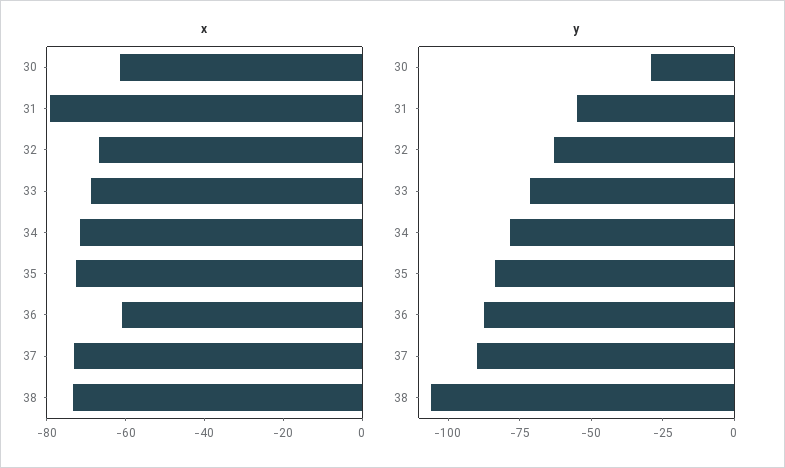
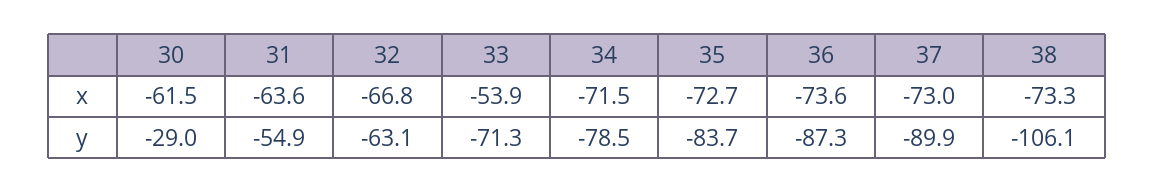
  {
    "x": {
      "30": -61.5,
-     "31": -80,
+     "31": -63.6,
      "32": -66.8,
-     "33": -70,
+     "33": -53.9,
      "34": -71.5,
      "35": -72.7,
-     "36": -60,
+     "36": -73.6,
      "37": -73,
      "38": -73.3
    },
    "y": {
      "30": -29,
      "31": -54.9,
      "32": -63.1,
      "33": -71.3,
      "34": -78.5,
      "35": -83.7,
      "36": -87.3,
      "37": -89.9,
      "38": -106.1
    }
  }

